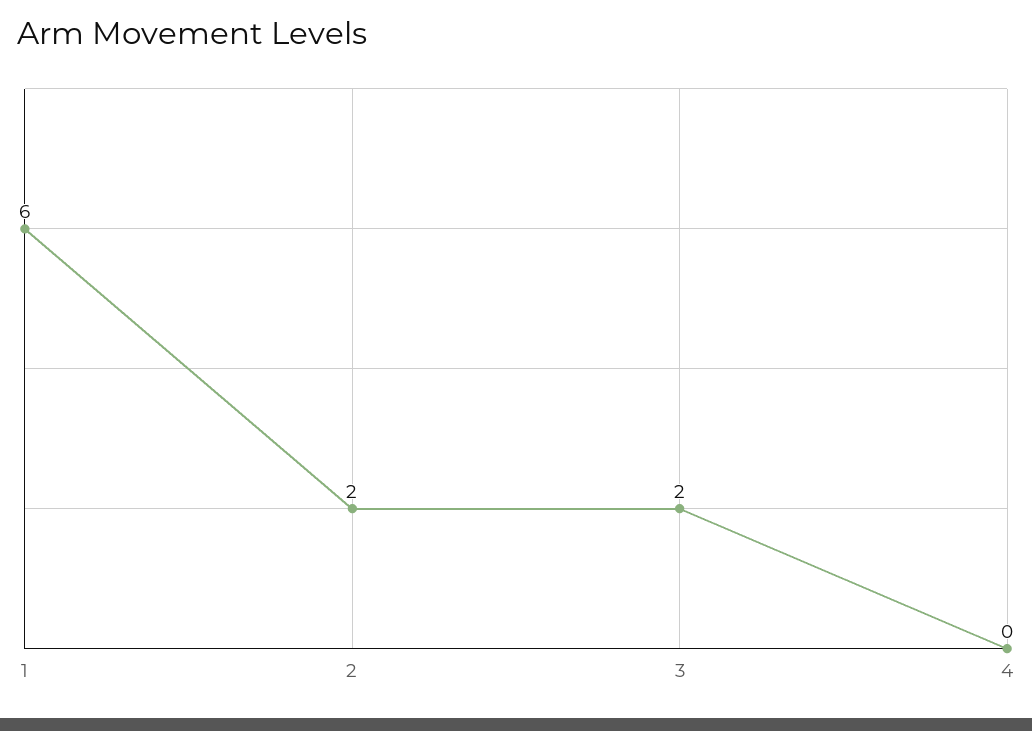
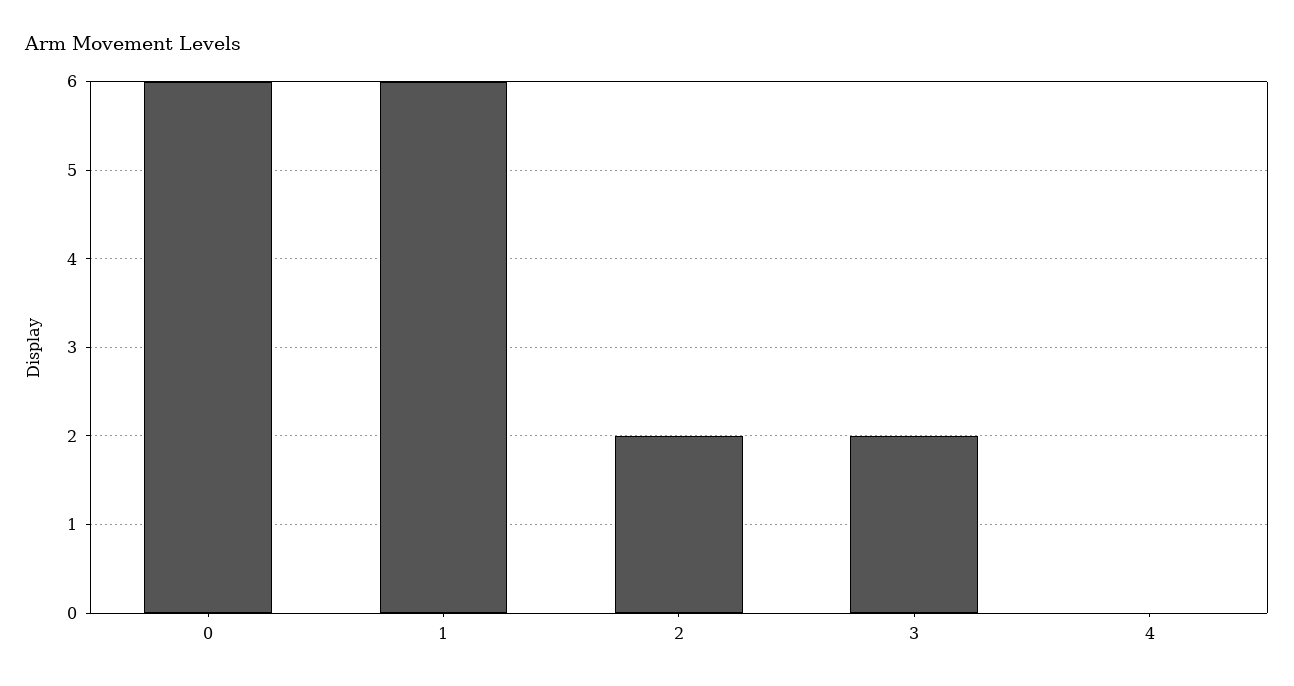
  {
    "1": 6,
    "2": 2,
    "3": 2,
-   "4": 0
+   "4": 0,
+   "0": 6
  }

